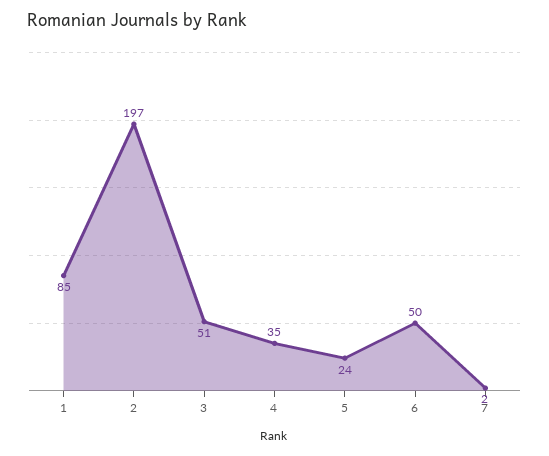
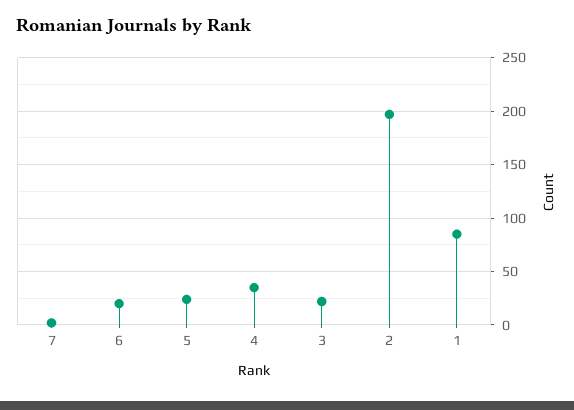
  {
    "1": 85,
    "2": 197,
-   "3": 51,
+   "3": 20,
    "4": 35,
    "5": 24,
-   "6": 50,
+   "6": 20,
    "7": 2
  }

